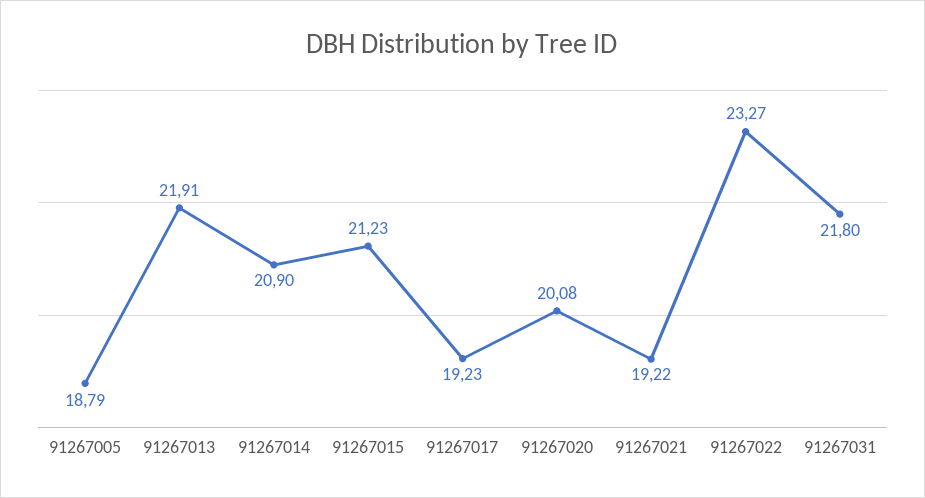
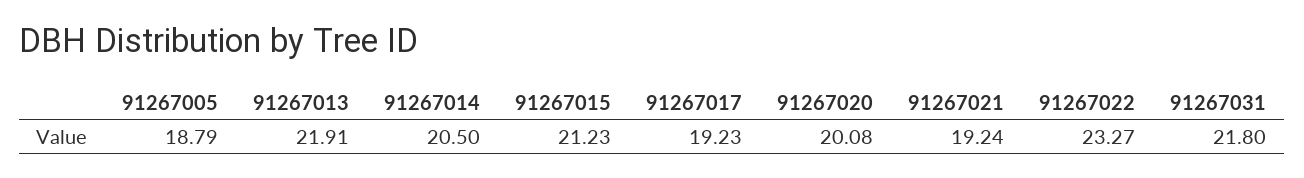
  {
    "91267005": 18.79,
    "91267013": 21.91,
-   "91267014": 20.9,
+   "91267014": 20.5,
    "91267015": 21.23,
    "91267017": 19.23,
    "91267020": 20.08,
-   "91267021": 19.22,
+   "91267021": 19.24,
    "91267022": 23.27,
    "91267031": 21.8
  }

